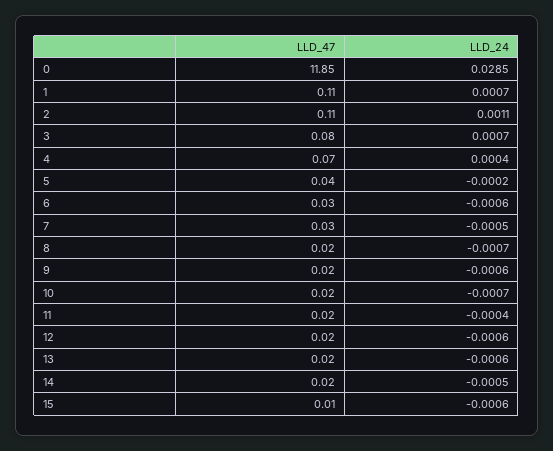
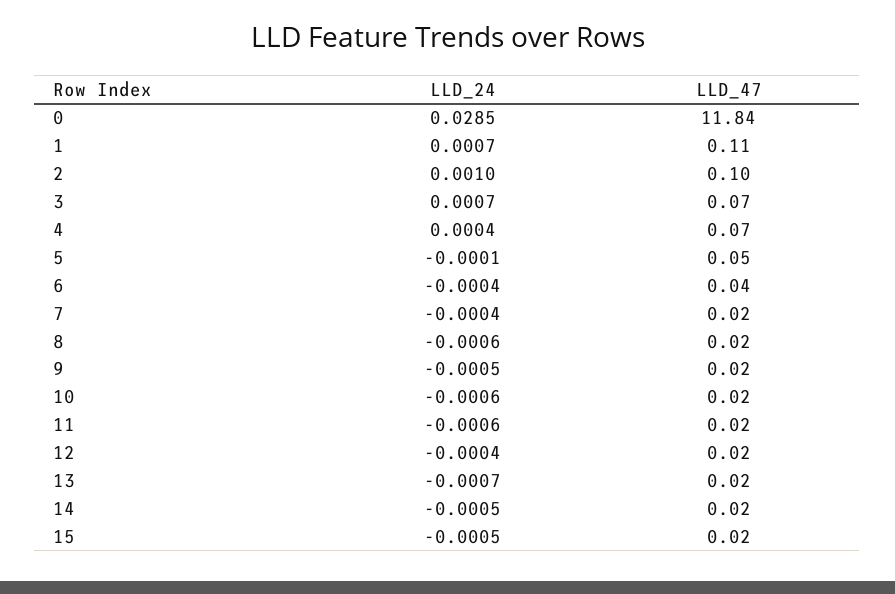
  {
    "LLD_47": {
-     "0": 11.85,
+     "0": 11.84,
      "1": 0.11,
-     "2": 0.11,
+     "2": 0.1,
-     "3": 0.08,
+     "3": 0.07,
      "4": 0.07,
-     "5": 0.04,
+     "5": 0.05,
-     "6": 0.03,
+     "6": 0.04,
-     "7": 0.03,
+     "7": 0.02,
      "8": 0.02,
      "9": 0.02,
      "10": 0.02,
      "11": 0.02,
      "12": 0.02,
      "13": 0.02,
      "14": 0.02,
-     "15": 0.01
+     "15": 0.02
    },
    "LLD_24": {
      "0": 0.0285,
      "1": 0.0007,
-     "2": 0.0011,
+     "2": 0.001,
      "3": 0.0007,
      "4": 0.0004,
-     "5": -0.0002,
+     "5": -0.0001,
-     "6": -0.0006,
+     "6": -0.0004,
-     "7": -0.0005,
+     "7": -0.0004,
-     "8": -0.0007,
+     "8": -0.0006,
-     "9": -0.0006,
+     "9": -0.0005,
-     "10": -0.0007,
+     "10": -0.0006,
-     "11": -0.0004,
+     "11": -0.0006,
-     "12": -0.0006,
+     "12": -0.0004,
-     "13": -0.0006,
+     "13": -0.0007,
      "14": -0.0005,
-     "15": -0.0006
+     "15": -0.0005
    }
  }

